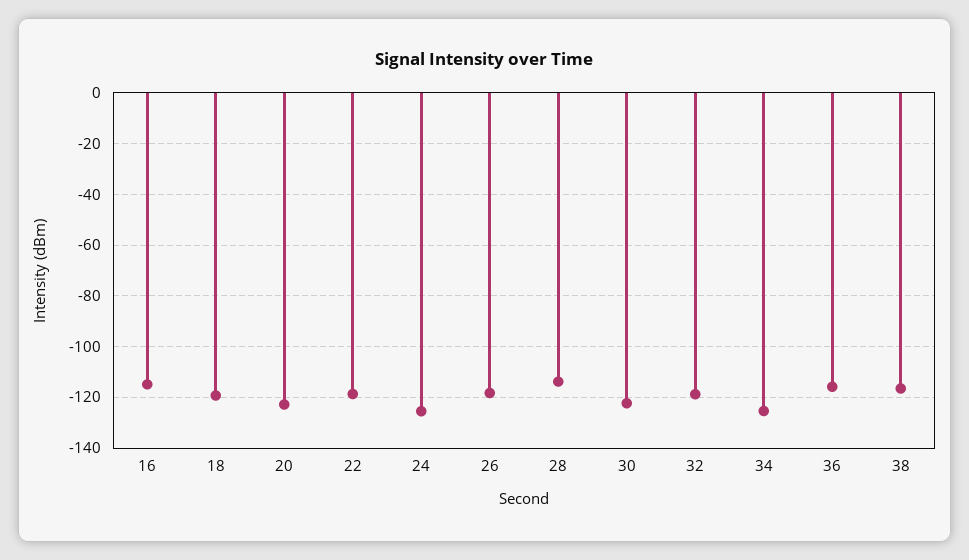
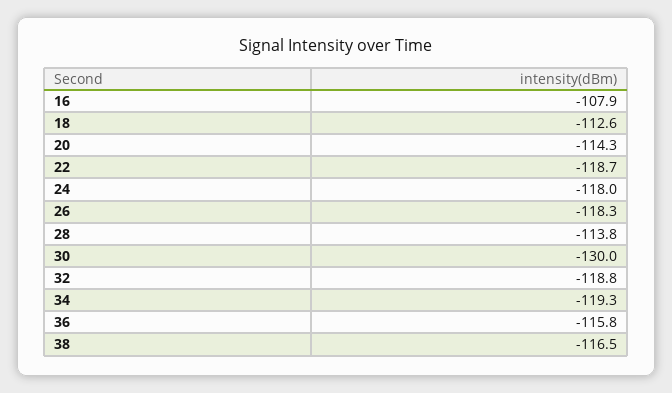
  {
-   "16": -115,
+   "16": -107.9,
-   "18": -120,
+   "18": -112.6,
-   "20": -122.5,
+   "20": -114.3,
    "22": -118.7,
-   "24": -125,
+   "24": -118,
    "26": -118.3,
    "28": -113.8,
-   "30": -122.5,
+   "30": -130,
    "32": -118.8,
-   "34": -125,
+   "34": -119.3,
    "36": -115.8,
    "38": -116.5
  }

